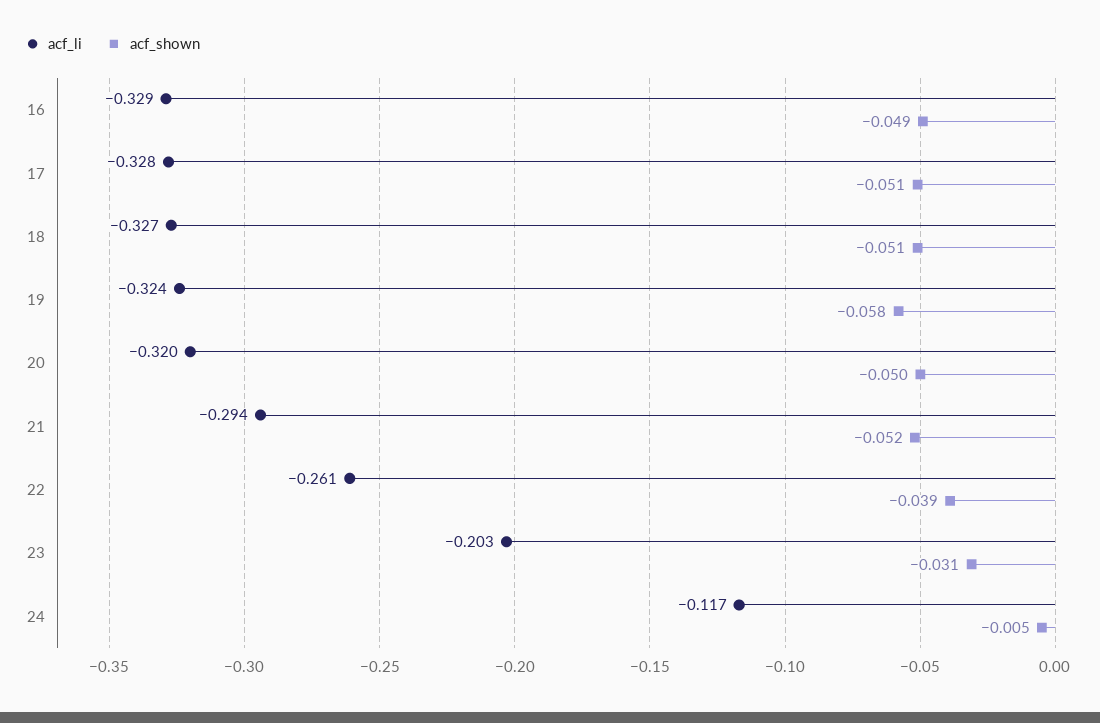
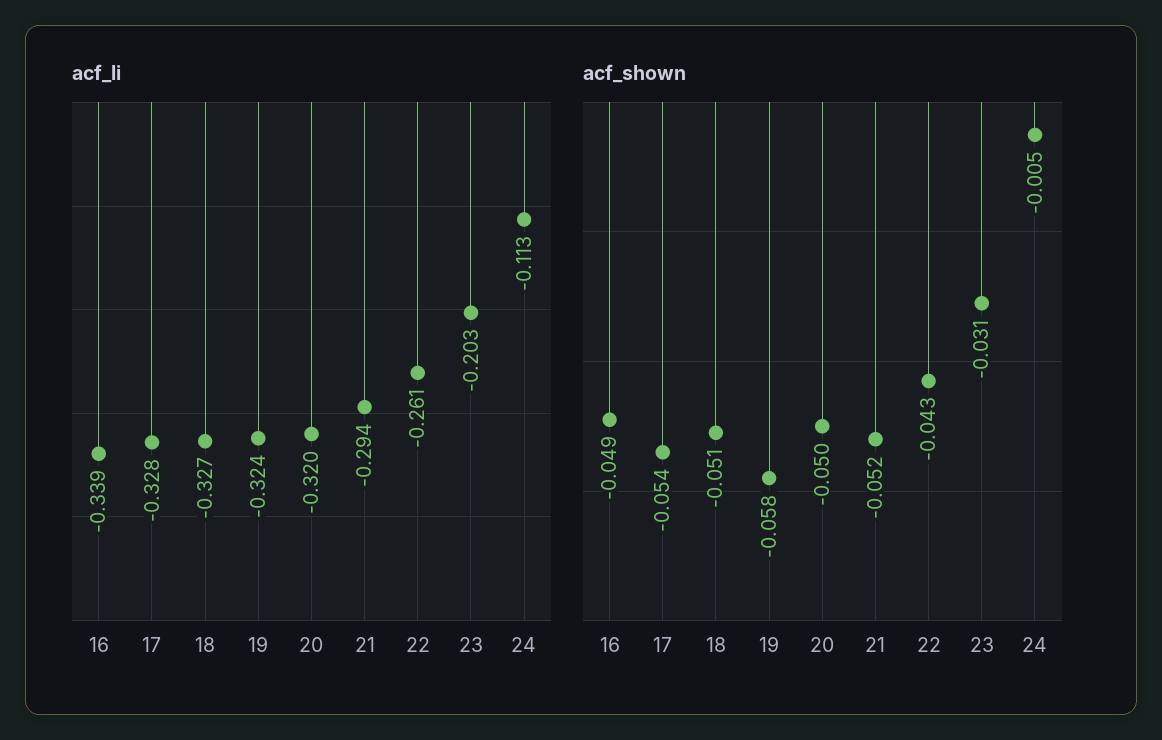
  {
    "acf_li": {
-     "16": -0.329,
+     "16": -0.339,
      "17": -0.328,
      "18": -0.327,
      "19": -0.324,
      "20": -0.32,
      "21": -0.294,
      "22": -0.261,
      "23": -0.203,
-     "24": -0.117
+     "24": -0.113
    },
    "acf_shown": {
      "16": -0.049,
-     "17": -0.051,
+     "17": -0.054,
      "18": -0.051,
      "19": -0.058,
      "20": -0.05,
      "21": -0.052,
-     "22": -0.039,
+     "22": -0.043,
      "23": -0.031,
      "24": -0.005
    }
  }

